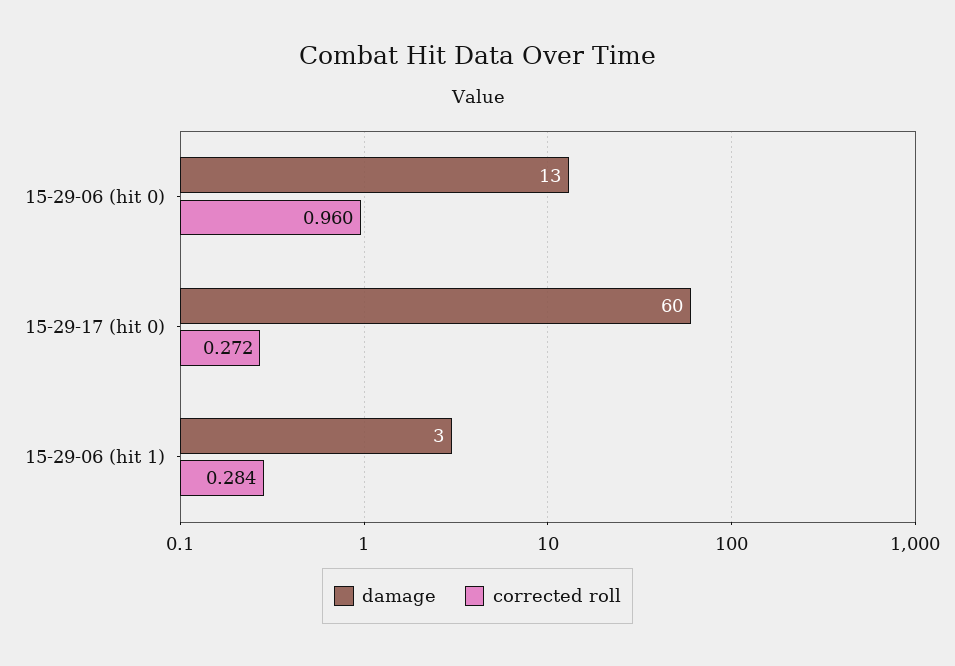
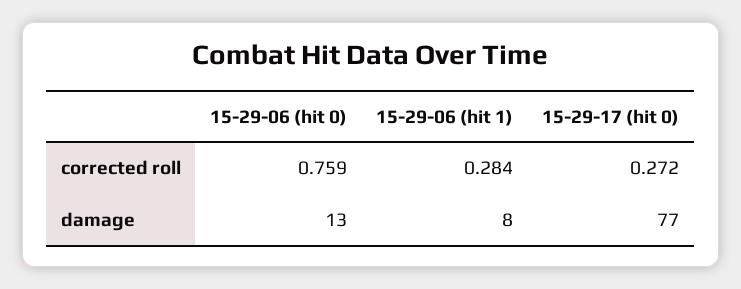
  {
    "damage": {
      "15-29-06 (hit 0)": 13,
-     "15-29-17 (hit 0)": 60,
+     "15-29-17 (hit 0)": 77,
-     "15-29-06 (hit 1)": 3
+     "15-29-06 (hit 1)": 8
    },
    "corrected roll": {
-     "15-29-06 (hit 0)": 0.96,
+     "15-29-06 (hit 0)": 0.759,
      "15-29-17 (hit 0)": 0.272,
      "15-29-06 (hit 1)": 0.284
    }
  }

